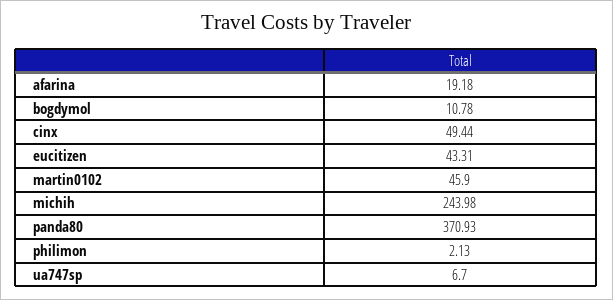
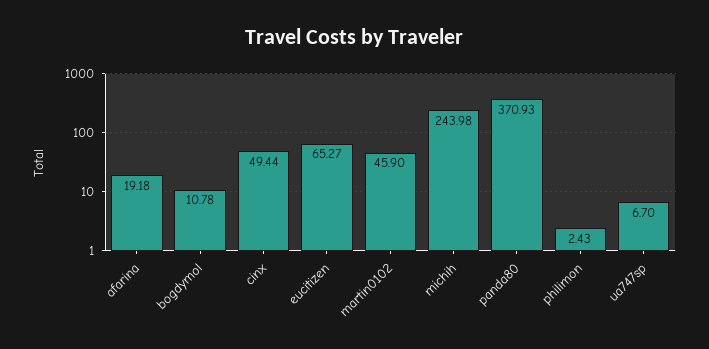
  {
    "afarina": 19.18,
    "bogdymol": 10.78,
    "cinx": 49.44,
-   "eucitizen": 43.31,
+   "eucitizen": 65.27,
    "martin0102": 45.9,
    "michih": 243.98,
    "panda80": 370.93,
-   "philimon": 2.13,
+   "philimon": 2.43,
    "ua747sp": 6.7
  }

